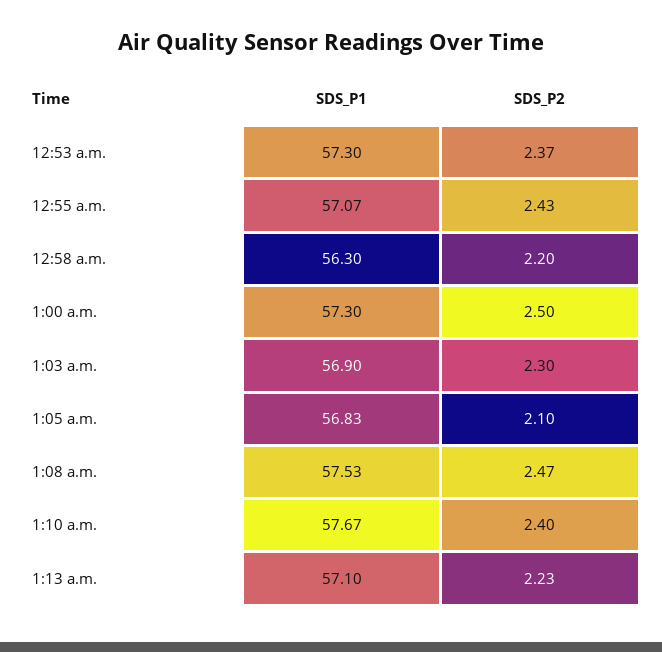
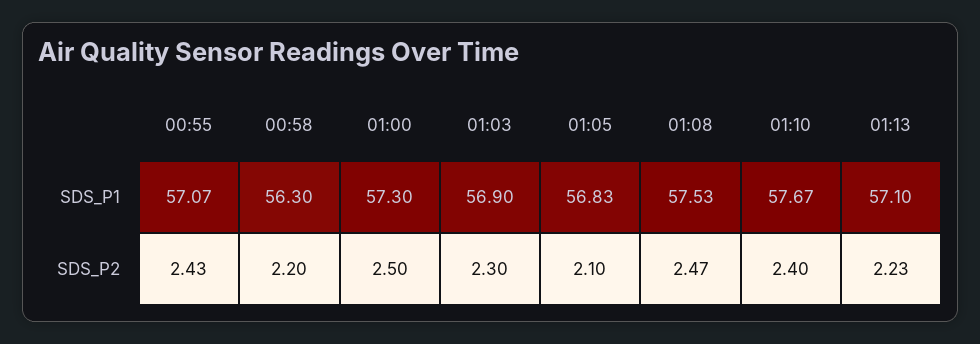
  {
    "SDS_P1": {
-     "12:53 a.m.": 57.3,
      "12:55 a.m.": 57.07,
      "12:58 a.m.": 56.3,
      "1:00 a.m.": 57.3,
      "1:03 a.m.": 56.9,
      "1:05 a.m.": 56.83,
      "1:08 a.m.": 57.53,
      "1:10 a.m.": 57.67,
      "1:13 a.m.": 57.1
    },
    "SDS_P2": {
-     "12:53 a.m.": 2.37,
      "12:55 a.m.": 2.43,
      "12:58 a.m.": 2.2,
      "1:00 a.m.": 2.5,
      "1:03 a.m.": 2.3,
      "1:05 a.m.": 2.1,
      "1:08 a.m.": 2.47,
      "1:10 a.m.": 2.4,
      "1:13 a.m.": 2.23
    }
  }

